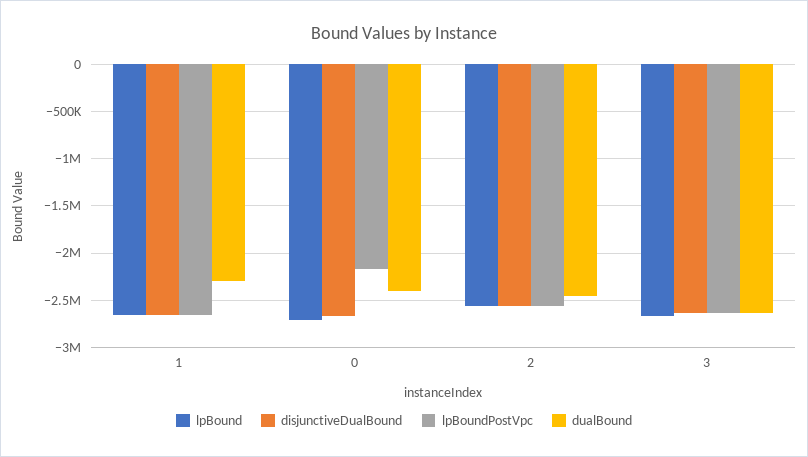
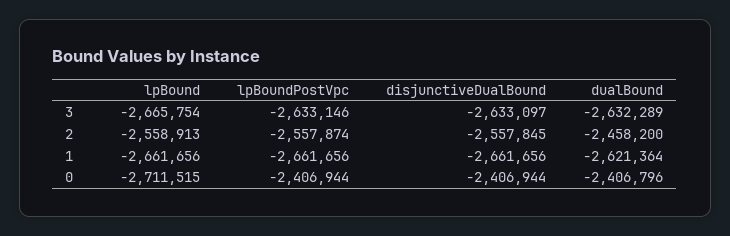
  {
    "lpBound": {
      "1": -2661656,
      "0": -2711515,
      "2": -2558913,
      "3": -2665754
    },
    "disjunctiveDualBound": {
      "1": -2661656,
-     "0": -2700000,
+     "0": -2406944,
      "2": -2557845,
      "3": -2633097
    },
    "lpBoundPostVpc": {
      "1": -2661656,
-     "0": -2200000,
+     "0": -2406944,
      "2": -2557874,
      "3": -2633146
    },
    "dualBound": {
-     "1": -2300000,
+     "1": -2621364,
      "0": -2406796,
      "2": -2458200,
      "3": -2632289
    }
  }

